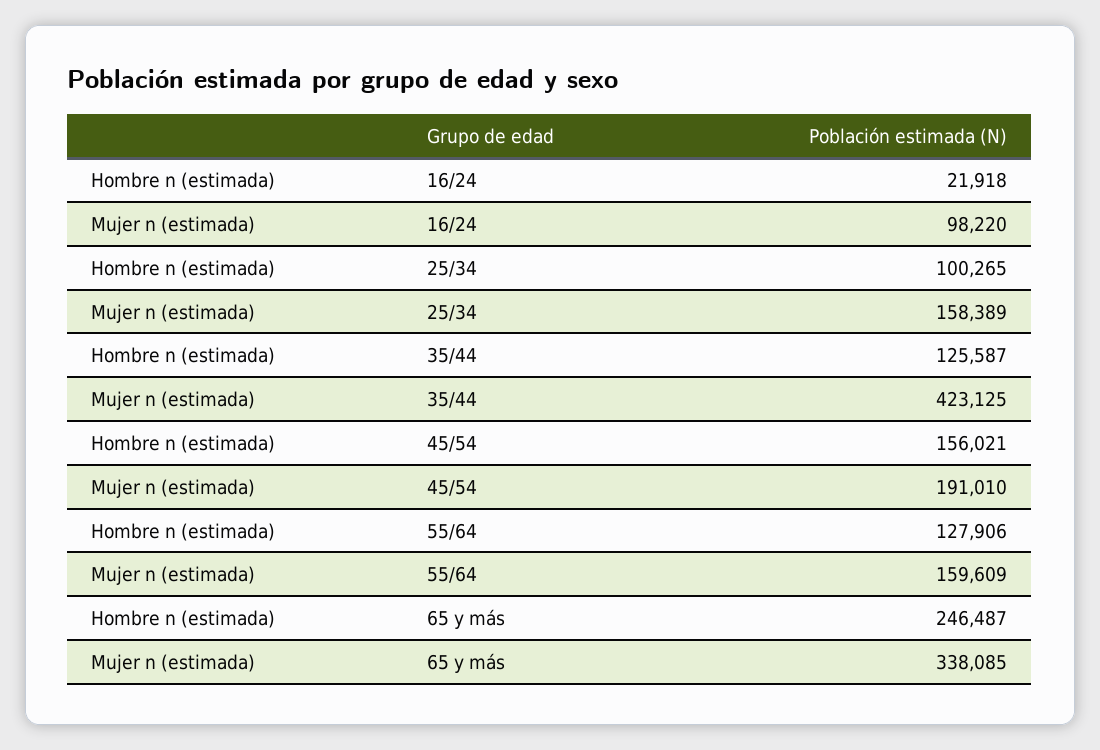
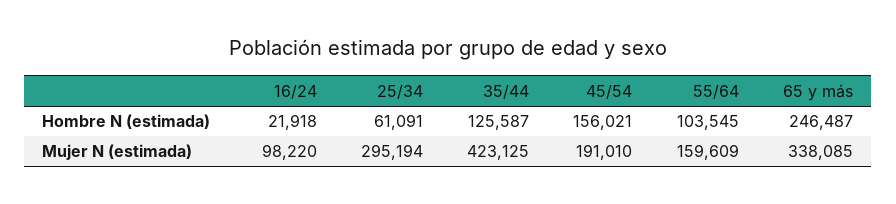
  {
    "Hombre n (estimada)": {
      "16/24": 21918,
-     "25/34": 100265,
+     "25/34": 61091,
      "35/44": 125587,
      "45/54": 156021,
-     "55/64": 127906,
+     "55/64": 103545,
      "65 y más": 246487
    },
    "Mujer n (estimada)": {
      "16/24": 98220,
-     "25/34": 158389,
+     "25/34": 295194,
      "35/44": 423125,
      "45/54": 191010,
      "55/64": 159609,
      "65 y más": 338085
    }
  }

